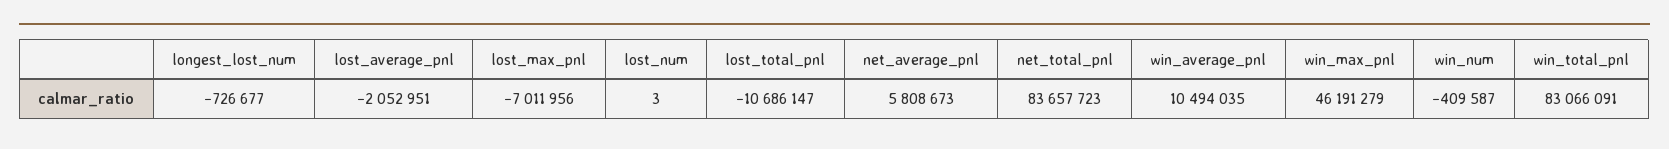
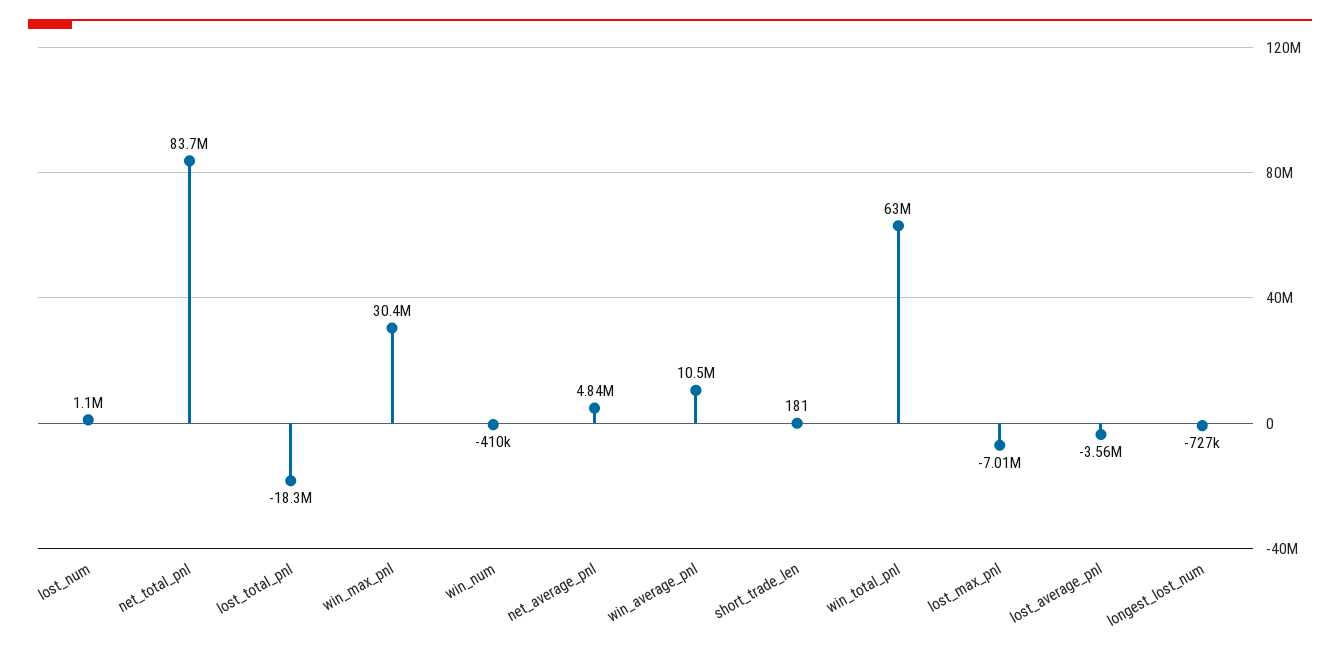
  {
    "longest_lost_num": -726677,
-   "lost_average_pnl": -2052951,
+   "lost_average_pnl": -3560000,
    "lost_max_pnl": -7011956,
-   "lost_num": 3,
+   "lost_num": 1100000,
-   "lost_total_pnl": -10686147,
+   "lost_total_pnl": -18300000,
-   "net_average_pnl": 5808673,
+   "net_average_pnl": 4840000,
    "net_total_pnl": 83657723,
    "win_average_pnl": 10494035,
-   "win_max_pnl": 46191279,
+   "win_max_pnl": 30400000,
    "win_num": -409587,
-   "win_total_pnl": 83066091
+   "win_total_pnl": 63000000,
+   "short_trade_len": 181
  }

